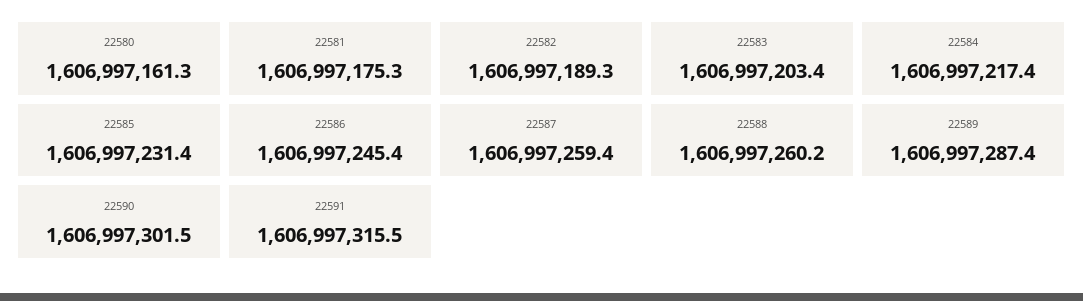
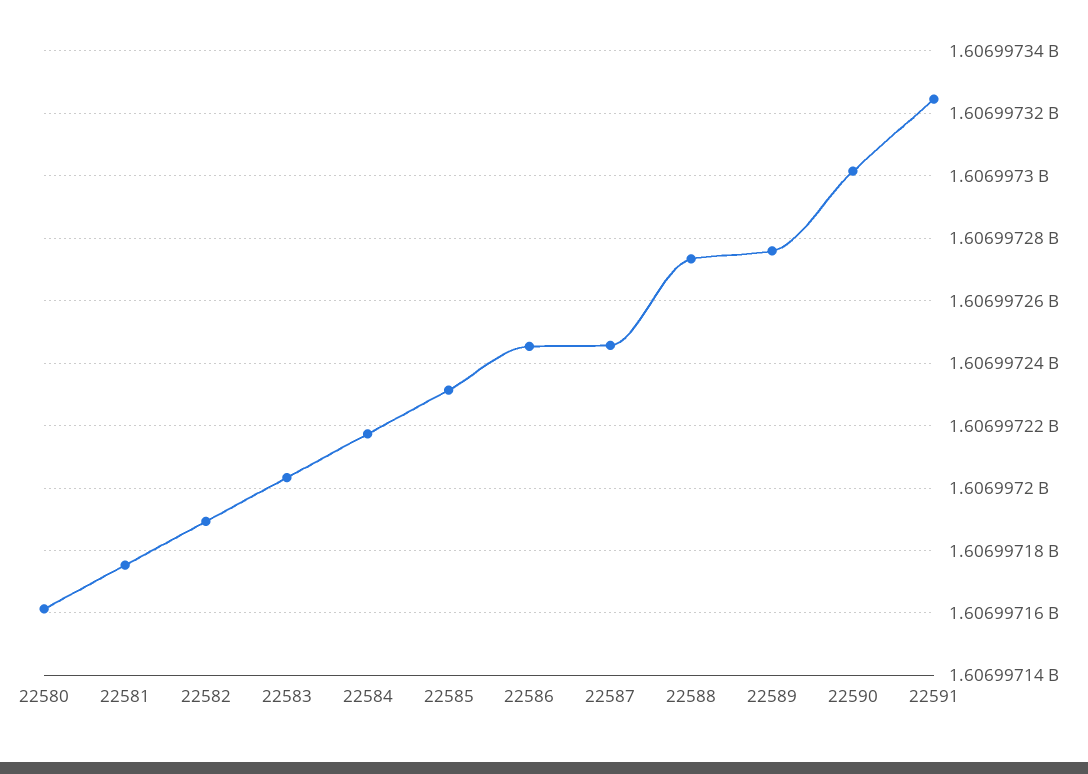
  {
    "22580": 1606997161.3,
    "22581": 1606997175.3,
    "22582": 1606997189.3,
    "22583": 1606997203.4,
    "22584": 1606997217.4,
    "22585": 1606997231.4,
    "22586": 1606997245.4,
-   "22587": 1606997259.4,
+   "22587": 1606997246,
-   "22588": 1606997260.2,
+   "22588": 1606997274,
-   "22589": 1606997287.4,
+   "22589": 1606997276,
    "22590": 1606997301.5,
-   "22591": 1606997315.5
+   "22591": 1606997324
  }

